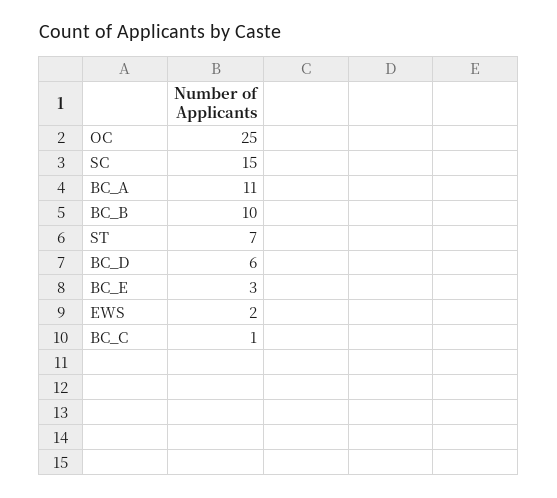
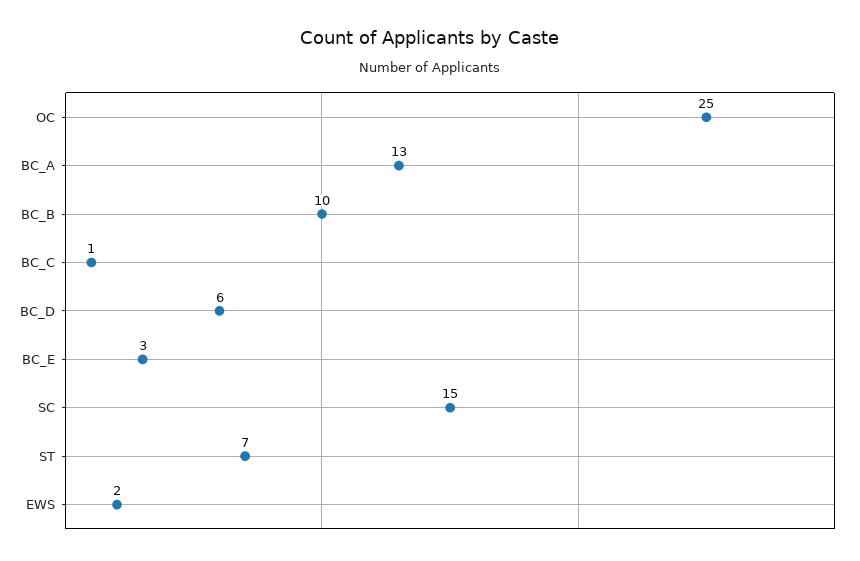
  {
    "OC": 25,
    "SC": 15,
-   "BC_A": 11,
+   "BC_A": 13,
    "BC_B": 10,
    "ST": 7,
    "BC_D": 6,
    "BC_E": 3,
    "EWS": 2,
    "BC_C": 1
  }

